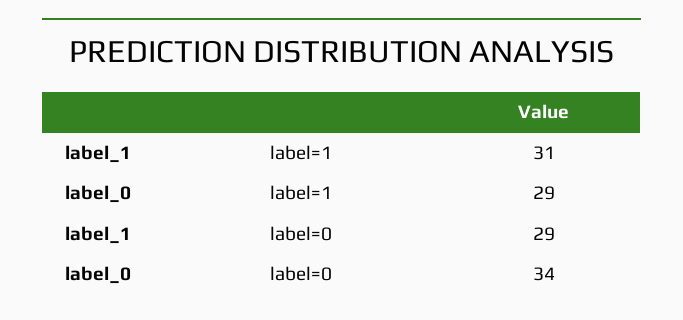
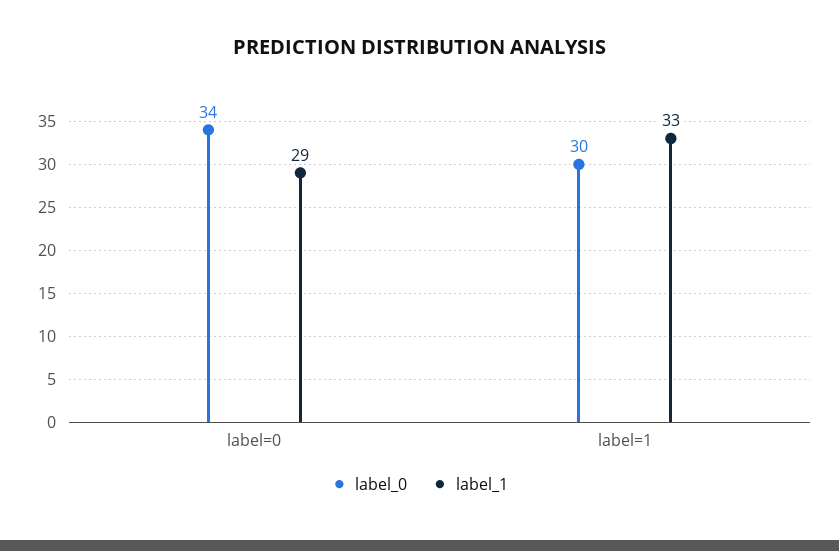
  {
    "label_1": {
-     "label=1": 31,
+     "label=1": 33,
      "label=0": 29
    },
    "label_0": {
-     "label=1": 29,
+     "label=1": 30,
      "label=0": 34
    }
  }

